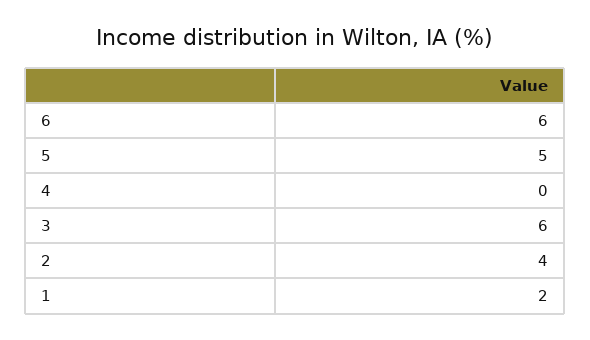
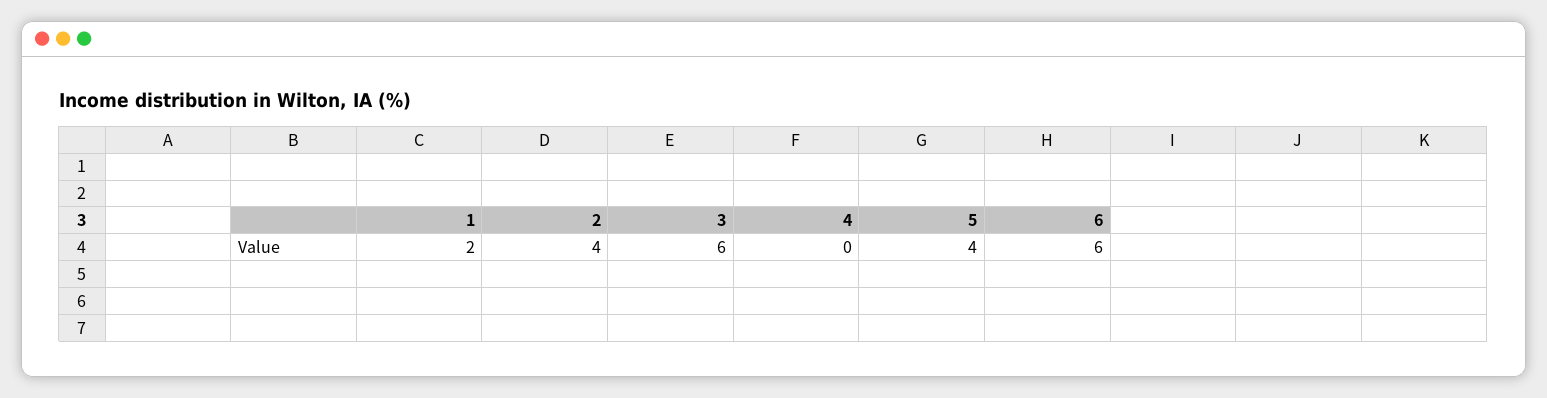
  {
    "6": 6,
-   "5": 5,
+   "5": 4,
    "4": 0,
    "3": 6,
    "2": 4,
    "1": 2
  }

